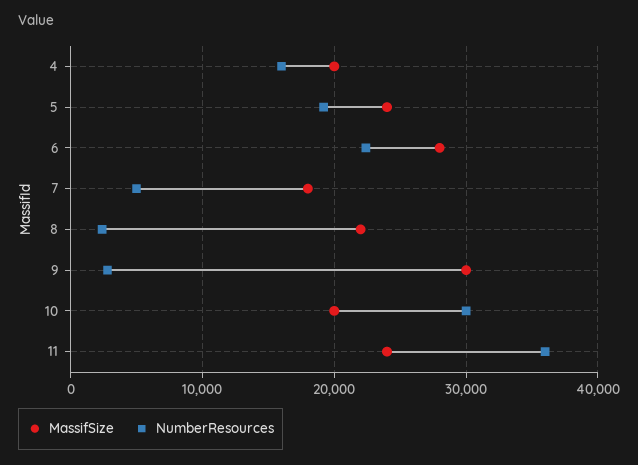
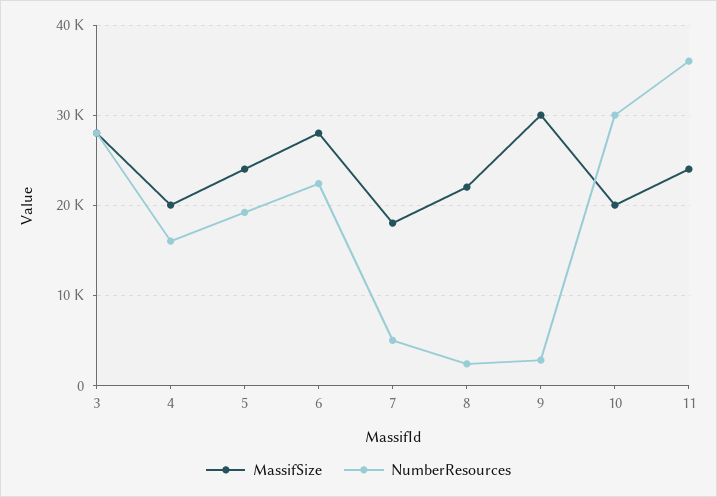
  {
    "MassifSize": {
      "4": 20000,
      "5": 24000,
      "6": 28000,
      "7": 18000,
      "8": 22000,
      "9": 30000,
      "10": 20000,
-     "11": 24000
+     "11": 24000,
+     "3": 28000
    },
    "NumberResources": {
      "4": 16000,
      "5": 19000,
      "6": 22000,
      "7": 5000,
      "8": 2000,
      "9": 3000,
      "10": 30000,
-     "11": 36000
+     "11": 36000,
+     "3": 28000
    }
  }

